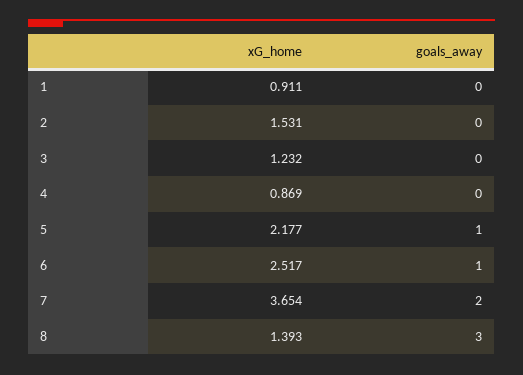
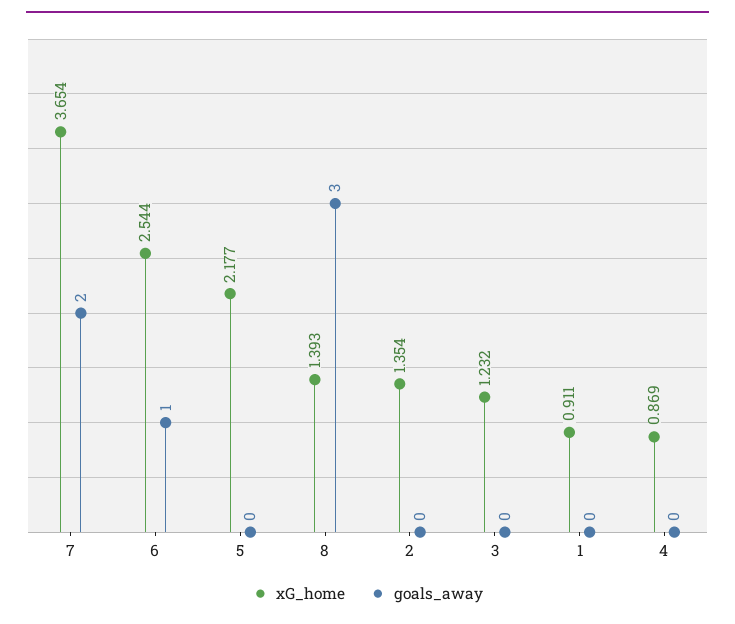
  {
    "xG_home": {
      "1": 0.911,
-     "2": 1.531,
+     "2": 1.354,
      "3": 1.232,
      "4": 0.869,
      "5": 2.177,
-     "6": 2.517,
+     "6": 2.544,
      "7": 3.654,
      "8": 1.393
    },
    "goals_away": {
      "1": 0,
      "2": 0,
      "3": 0,
      "4": 0,
-     "5": 1,
+     "5": 0,
      "6": 1,
      "7": 2,
      "8": 3
    }
  }

